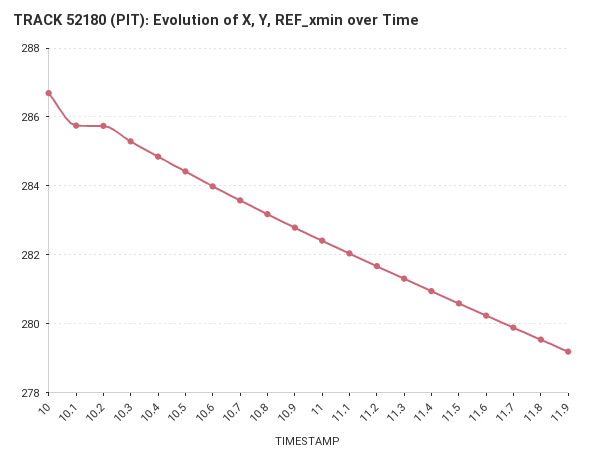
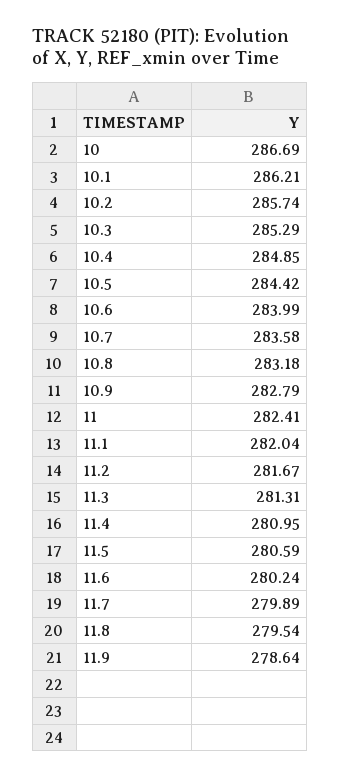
  {
    "10": 286.69,
-   "10.1": 285.8,
+   "10.1": 286.21,
    "10.2": 285.74,
    "10.3": 285.29,
    "10.4": 284.85,
    "10.5": 284.42,
    "10.6": 283.99,
    "10.7": 283.58,
    "10.8": 283.18,
    "10.9": 282.79,
    "11": 282.41,
    "11.1": 282.04,
    "11.2": 281.67,
    "11.3": 281.31,
    "11.4": 280.95,
    "11.5": 280.59,
    "11.6": 280.24,
    "11.7": 279.89,
    "11.8": 279.54,
-   "11.9": 279.2
+   "11.9": 278.64
  }

